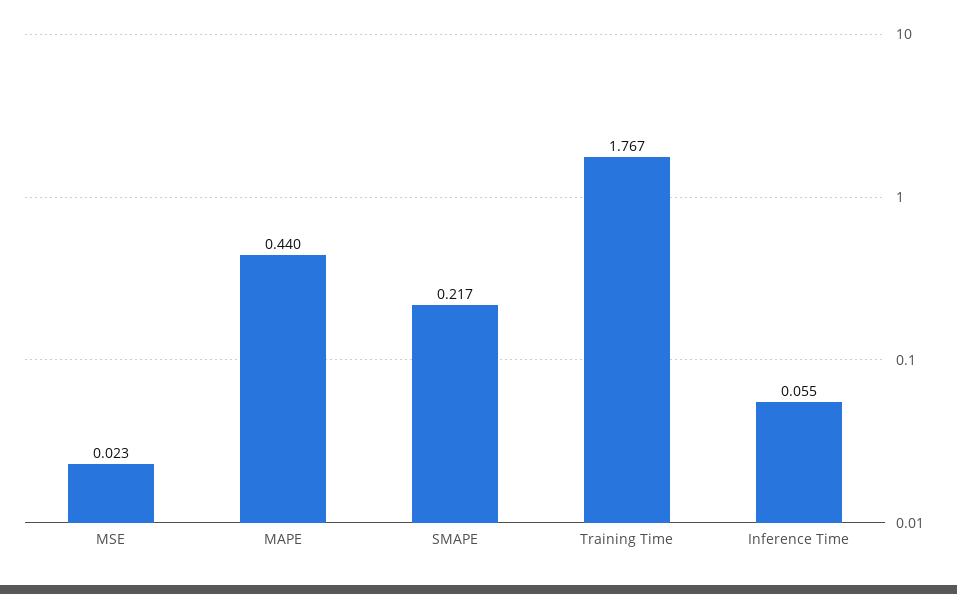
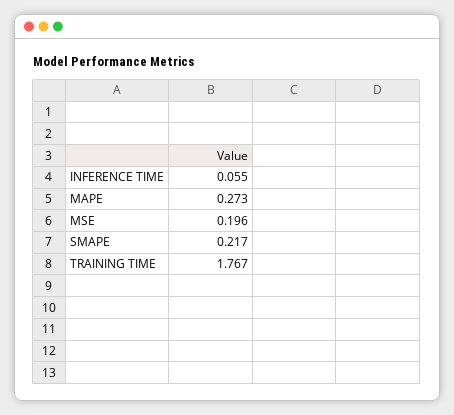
  {
-   "MSE": 0.023,
+   "MSE": 0.196,
-   "MAPE": 0.44,
+   "MAPE": 0.273,
    "SMAPE": 0.217,
    "Training Time": 1.767,
    "Inference Time": 0.055
  }

